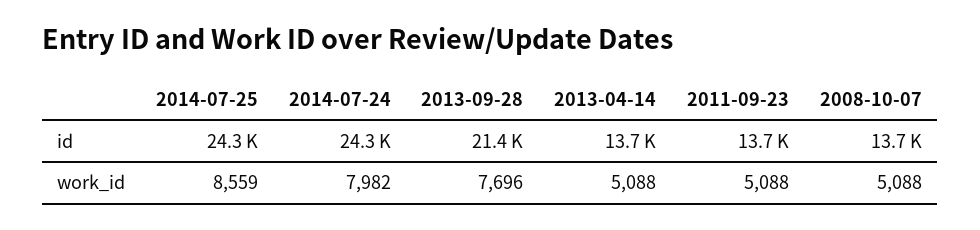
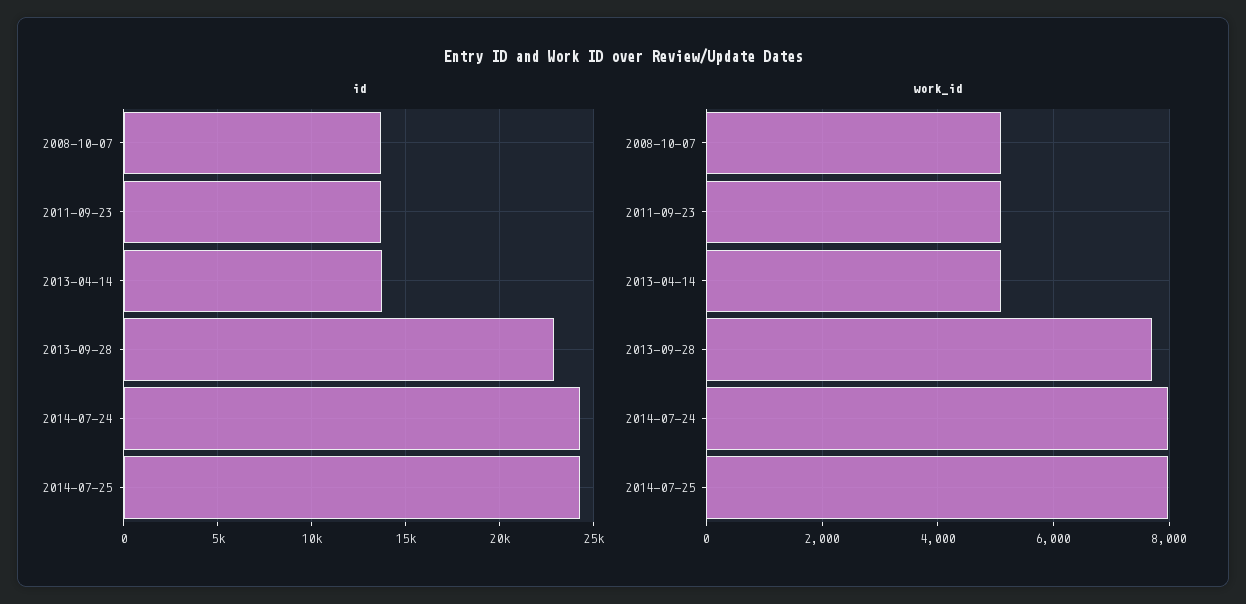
  {
    "id": {
      "2014-07-25": 24300,
      "2014-07-24": 24300,
-     "2013-09-28": 21400,
+     "2013-09-28": 23000,
      "2013-04-14": 13700,
      "2011-09-23": 13700,
      "2008-10-07": 13700
    },
    "work_id": {
-     "2014-07-25": 8559,
+     "2014-07-25": 8000,
      "2014-07-24": 7982,
      "2013-09-28": 7696,
      "2013-04-14": 5088,
      "2011-09-23": 5088,
      "2008-10-07": 5088
    }
  }

